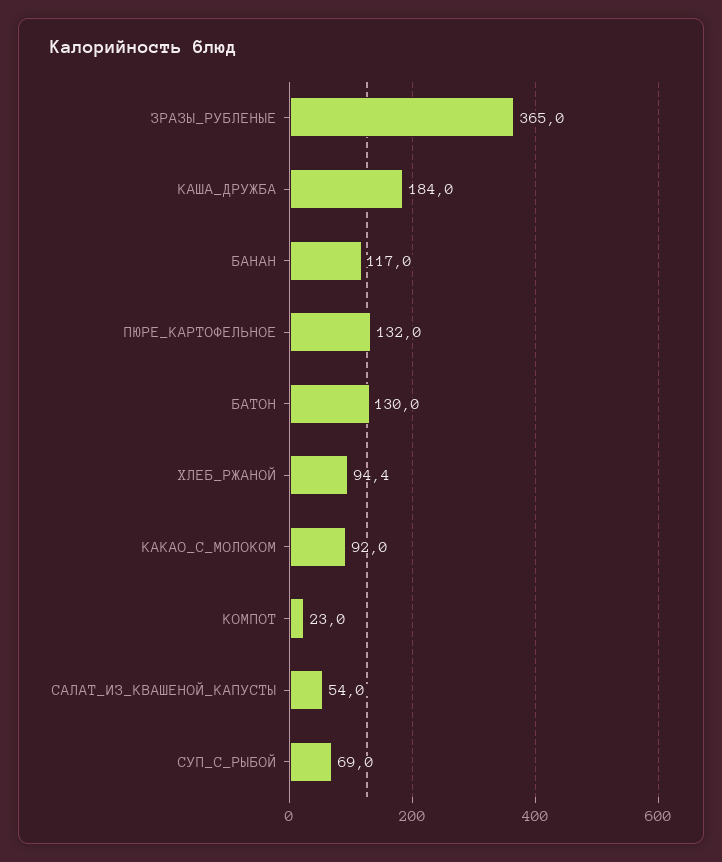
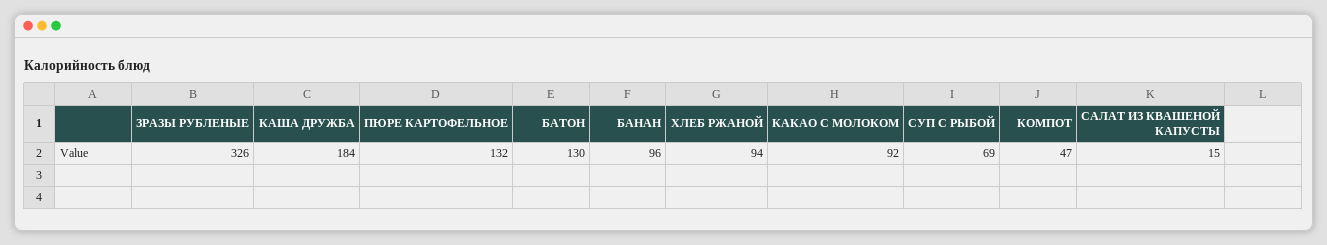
  {
-   "ЗРАЗЫ_РУБЛЕНЫЕ": 365,
+   "ЗРАЗЫ_РУБЛЕНЫЕ": 326,
    "КАША_ДРУЖБА": 184,
-   "БАНАН": 117,
+   "БАНАН": 96,
    "ПЮРЕ_КАРТОФЕЛЬНОЕ": 132,
    "БАТОН": 130,
    "ХЛЕБ_РЖАНОЙ": 94.4,
    "КАКАО_С_МОЛОКОМ": 92,
-   "КОМПОТ": 23,
+   "КОМПОТ": 47,
-   "САЛАТ_ИЗ_КВАШЕНОЙ_КАПУСТЫ": 54,
+   "САЛАТ_ИЗ_КВАШЕНОЙ_КАПУСТЫ": 15,
    "СУП_С_РЫБОЙ": 69
  }

